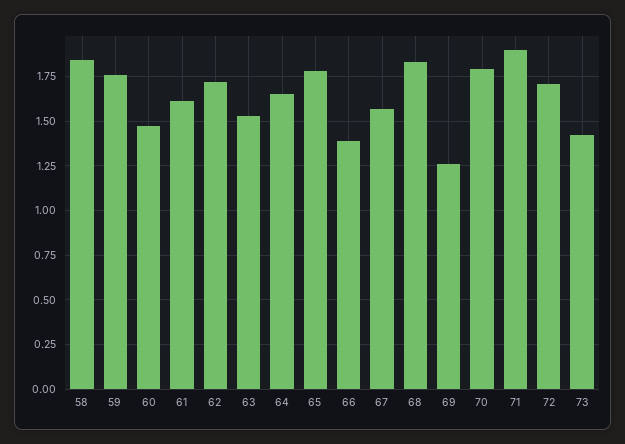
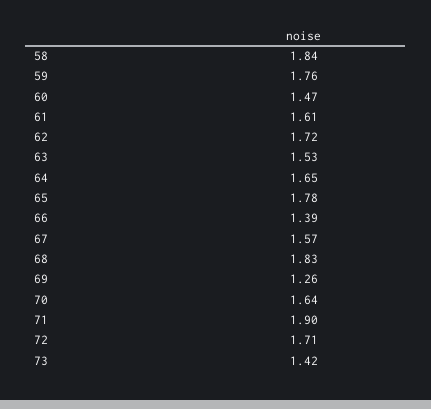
  {
    "58": 1.84,
    "59": 1.76,
    "60": 1.47,
    "61": 1.61,
    "62": 1.72,
    "63": 1.53,
    "64": 1.65,
    "65": 1.78,
    "66": 1.39,
    "67": 1.57,
    "68": 1.83,
    "69": 1.26,
-   "70": 1.8,
+   "70": 1.64,
    "71": 1.9,
    "72": 1.71,
    "73": 1.42
  }

